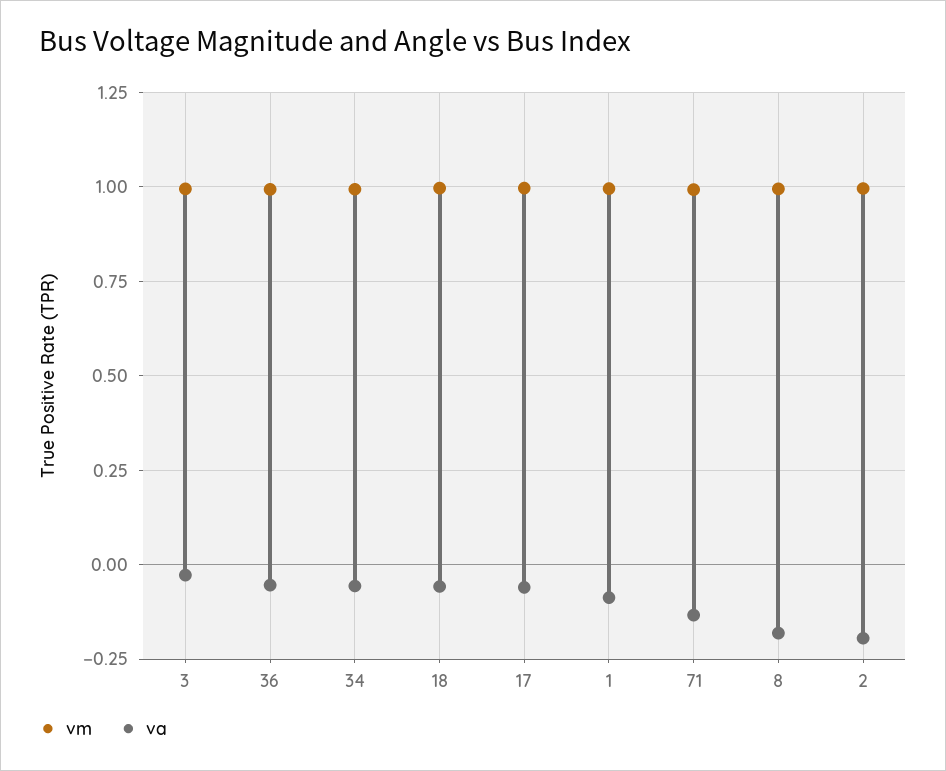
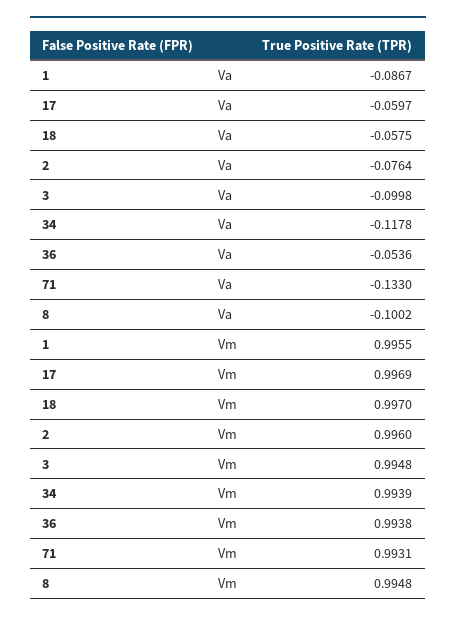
  {
    "vm": {
      "3": 0.9948,
      "36": 0.9938,
      "34": 0.9939,
      "18": 0.997,
      "17": 0.9969,
      "1": 0.9955,
      "71": 0.9931,
      "8": 0.9948,
      "2": 0.996
    },
    "va": {
-     "3": -0.025,
+     "3": -0.0998,
      "36": -0.0536,
-     "34": -0.05,
+     "34": -0.1178,
      "18": -0.0575,
      "17": -0.0597,
      "1": -0.0867,
      "71": -0.133,
-     "8": -0.175,
+     "8": -0.1002,
-     "2": -0.2
+     "2": -0.0764
    }
  }

